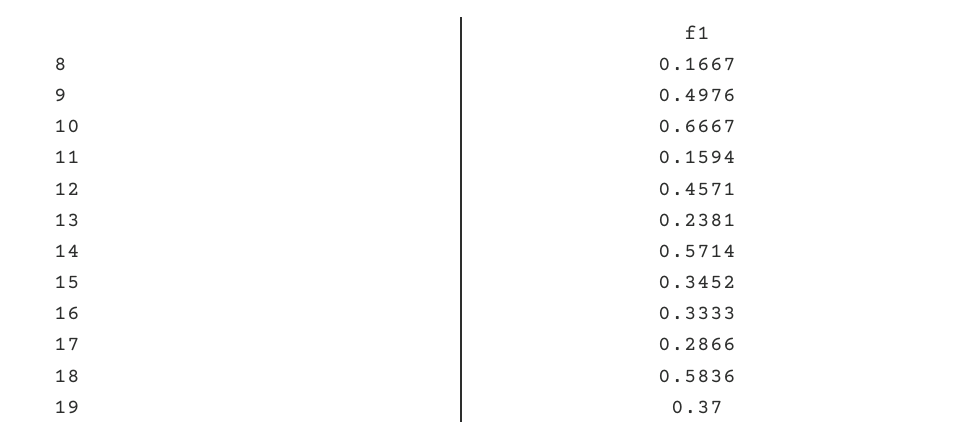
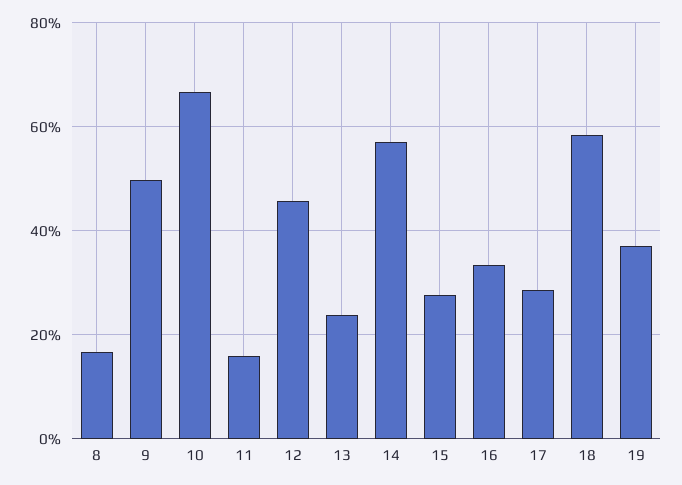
  {
    "8": 0.1667,
    "9": 0.4976,
    "10": 0.6667,
    "11": 0.1594,
    "12": 0.4571,
    "13": 0.2381,
    "14": 0.5714,
-   "15": 0.3452,
+   "15": 0.28,
    "16": 0.3333,
    "17": 0.2866,
    "18": 0.5836,
    "19": 0.37
  }

